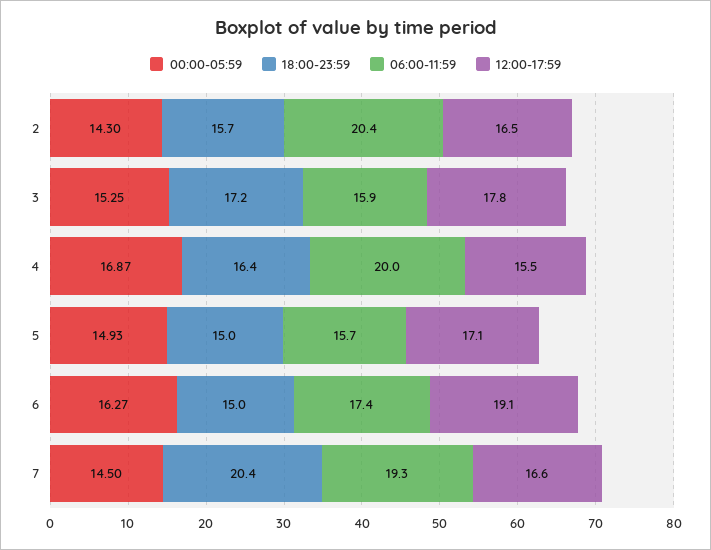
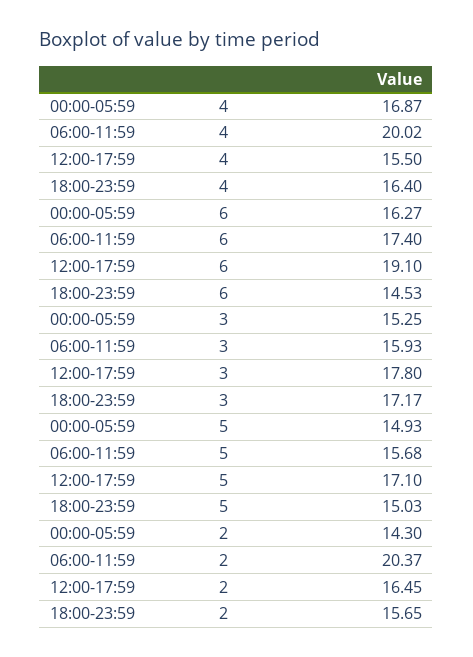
  {
    "00:00-05:59": {
      "2": 14.3,
      "3": 15.25,
      "4": 16.87,
      "5": 14.93,
-     "6": 16.27,
+     "6": 16.27
-     "7": 14.5
    },
    "18:00-23:59": {
      "2": 15.65,
      "3": 17.17,
      "4": 16.4,
      "5": 15.03,
-     "6": 15,
+     "6": 14.53
-     "7": 20.4
    },
    "06:00-11:59": {
      "2": 20.37,
      "3": 15.93,
      "4": 20.02,
      "5": 15.68,
-     "6": 17.4,
+     "6": 17.4
-     "7": 19.3
    },
    "12:00-17:59": {
      "2": 16.45,
      "3": 17.8,
      "4": 15.5,
      "5": 17.1,
-     "6": 19.1,
+     "6": 19.1
-     "7": 16.6
    }
  }

